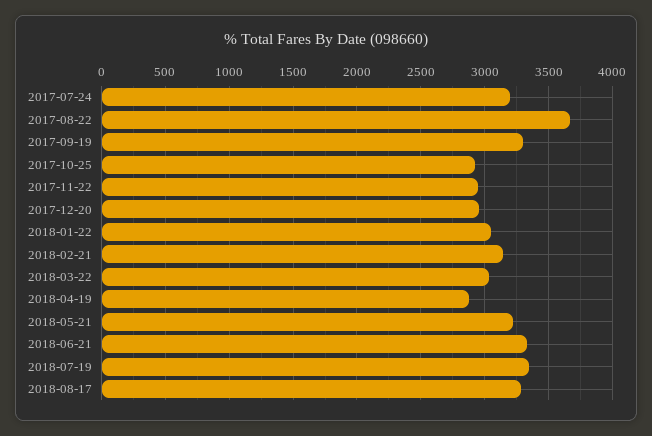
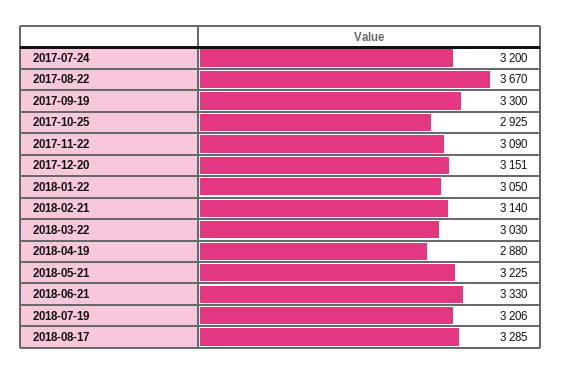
  {
    "2017-07-24": 3200,
    "2017-08-22": 3670,
    "2017-09-19": 3300,
    "2017-10-25": 2925,
-   "2017-11-22": 2950,
+   "2017-11-22": 3090,
-   "2017-12-20": 2950,
+   "2017-12-20": 3151,
    "2018-01-22": 3050,
    "2018-02-21": 3140,
    "2018-03-22": 3030,
    "2018-04-19": 2880,
    "2018-05-21": 3225,
    "2018-06-21": 3330,
-   "2018-07-19": 3350,
+   "2018-07-19": 3206,
    "2018-08-17": 3285
  }

